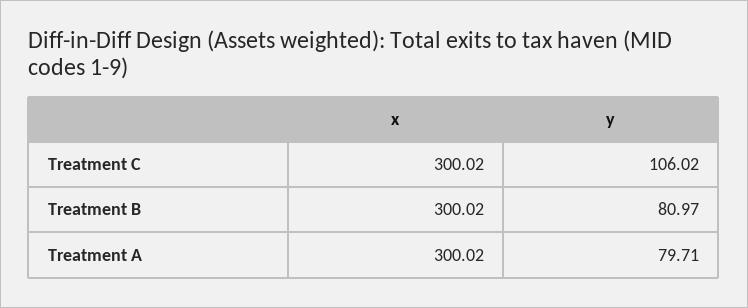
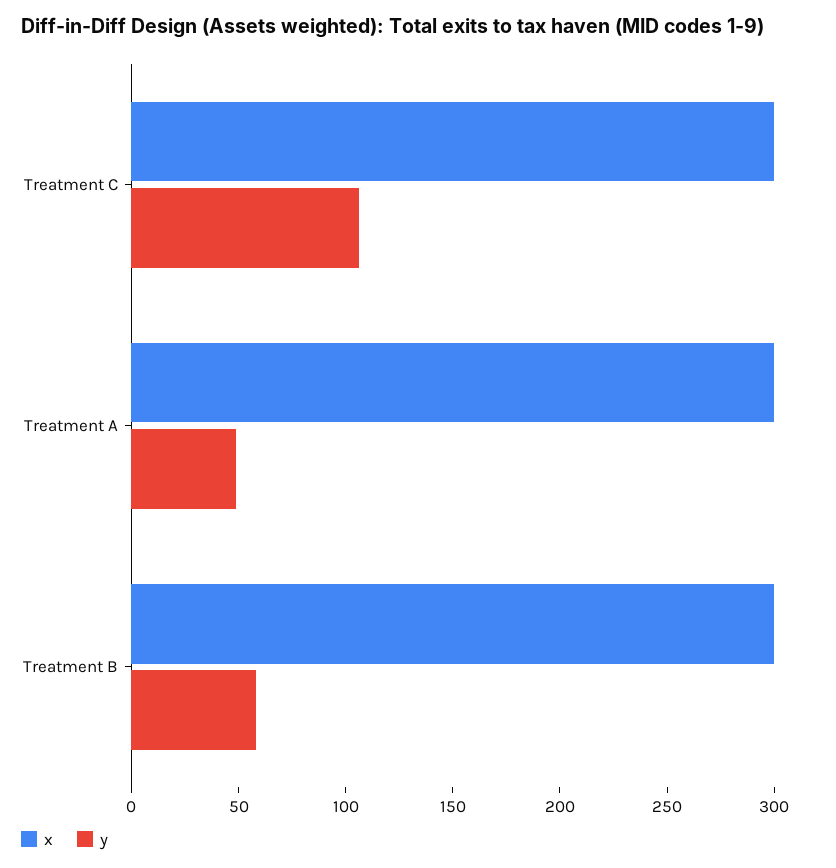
  {
    "x": {
      "Treatment C": 300.02,
      "Treatment B": 300.02,
      "Treatment A": 300.02
    },
    "y": {
      "Treatment C": 106.02,
-     "Treatment B": 80.97,
+     "Treatment B": 60,
-     "Treatment A": 79.71
+     "Treatment A": 50
    }
  }

